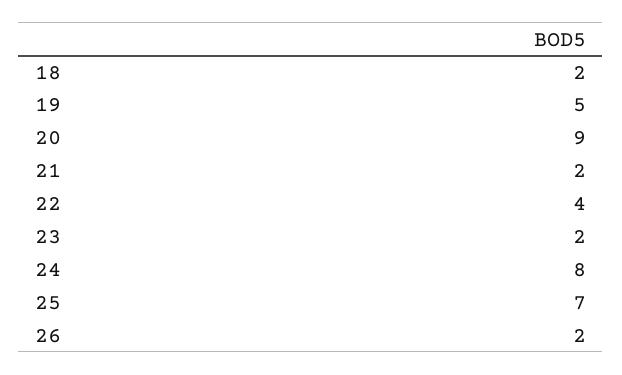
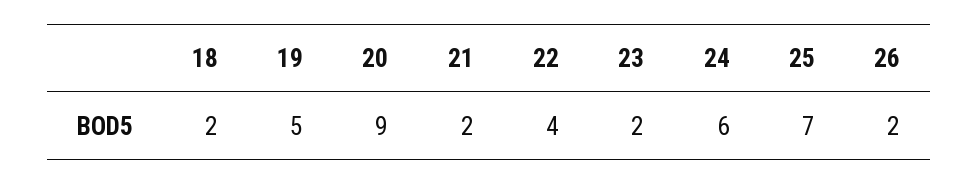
  {
    "18": 2,
    "19": 5,
    "20": 9,
    "21": 2,
    "22": 4,
    "23": 2,
-   "24": 8,
+   "24": 6,
    "25": 7,
    "26": 2
  }

